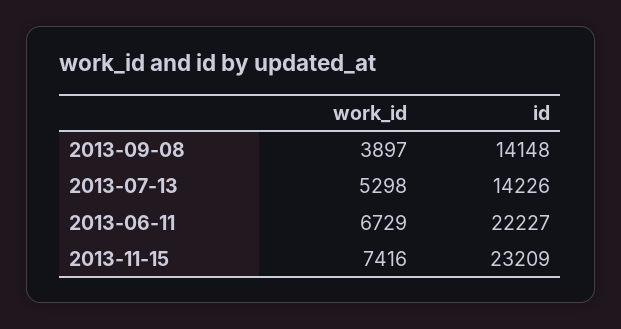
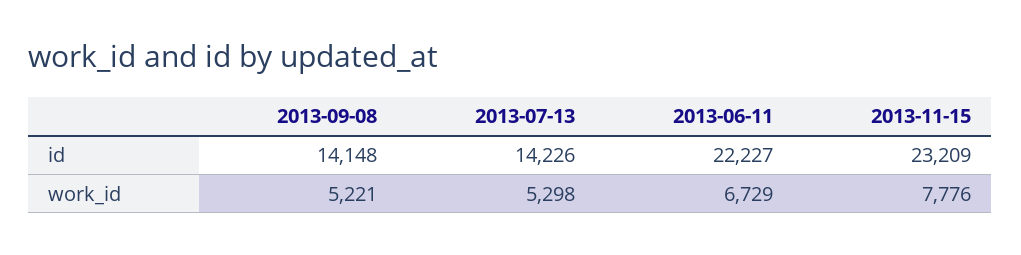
  {
    "work_id": {
-     "2013-09-08": 3897,
+     "2013-09-08": 5221,
      "2013-07-13": 5298,
      "2013-06-11": 6729,
-     "2013-11-15": 7416
+     "2013-11-15": 7776
    },
    "id": {
      "2013-09-08": 14148,
      "2013-07-13": 14226,
      "2013-06-11": 22227,
      "2013-11-15": 23209
    }
  }

